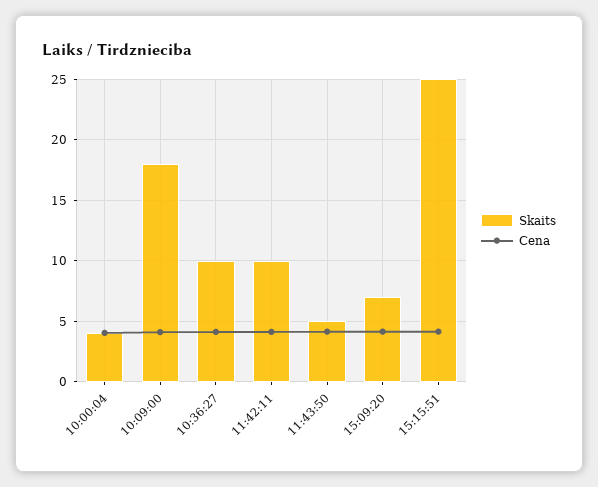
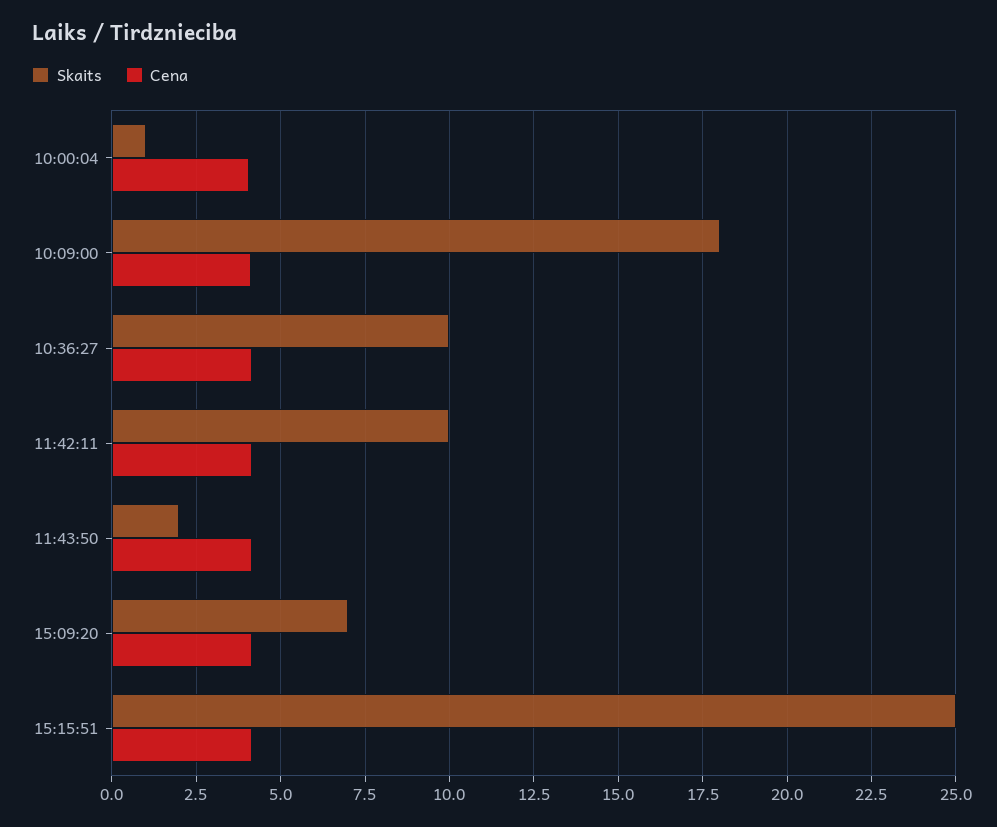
  {
    "Skaits": {
-     "10:00:04": 4,
+     "10:00:04": 1,
      "10:09:00": 18,
      "10:36:27": 10,
      "11:42:11": 10,
-     "11:43:50": 5,
+     "11:43:50": 2,
      "15:09:20": 7,
      "15:15:51": 25
    },
    "Cena": {
      "10:00:04": 4,
      "10:09:00": 4,
      "10:36:27": 4.25,
      "11:42:11": 4.25,
      "11:43:50": 4.25,
      "15:09:20": 4.25,
      "15:15:51": 4.25
    }
  }

